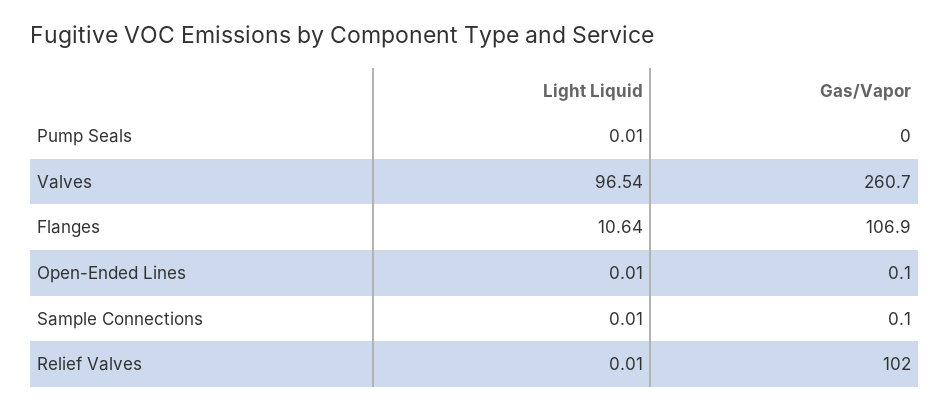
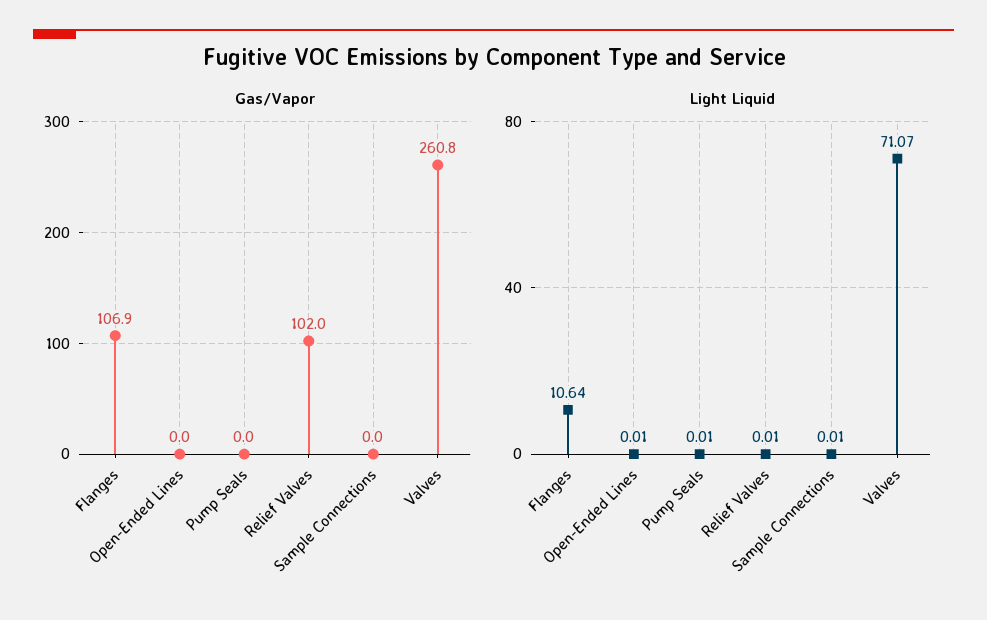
  {
    "Light Liquid": {
      "Pump Seals": 0.01,
-     "Valves": 96.54,
+     "Valves": 71.07,
      "Flanges": 10.64,
      "Open-Ended Lines": 0.01,
      "Sample Connections": 0.01,
      "Relief Valves": 0.01
    },
    "Gas/Vapor": {
      "Pump Seals": 0,
-     "Valves": 260.7,
+     "Valves": 260.8,
      "Flanges": 106.9,
-     "Open-Ended Lines": 0.1,
+     "Open-Ended Lines": 0,
-     "Sample Connections": 0.1,
+     "Sample Connections": 0,
      "Relief Valves": 102
    }
  }

